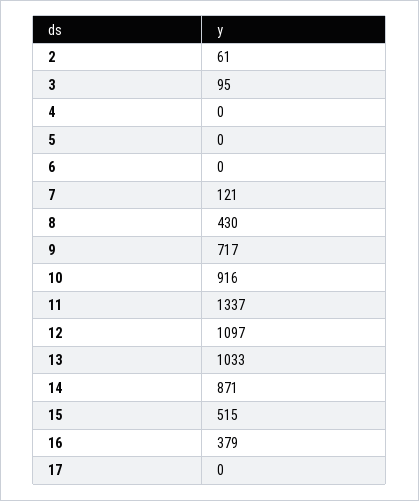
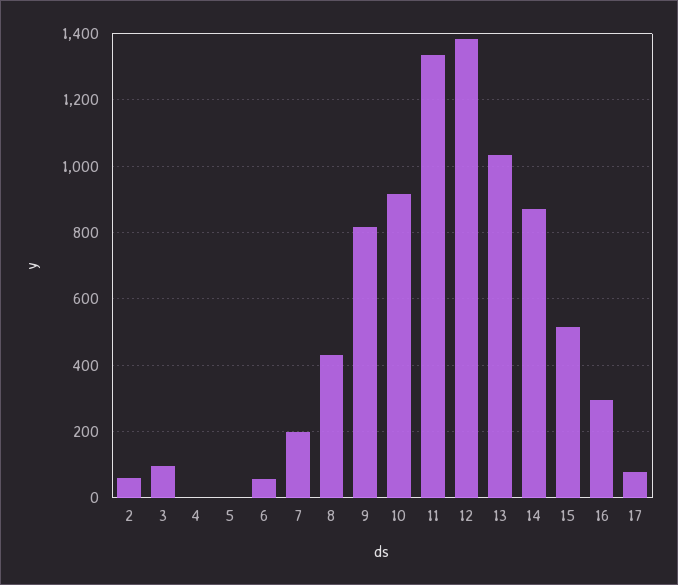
  {
    "2": 61,
    "3": 95,
    "4": 0,
    "5": 0,
-   "6": 0,
+   "6": 60,
-   "7": 121,
+   "7": 200,
    "8": 430,
-   "9": 717,
+   "9": 820,
    "10": 916,
    "11": 1337,
-   "12": 1097,
+   "12": 1380,
    "13": 1033,
    "14": 871,
    "15": 515,
-   "16": 379,
+   "16": 300,
-   "17": 0
+   "17": 80
  }

